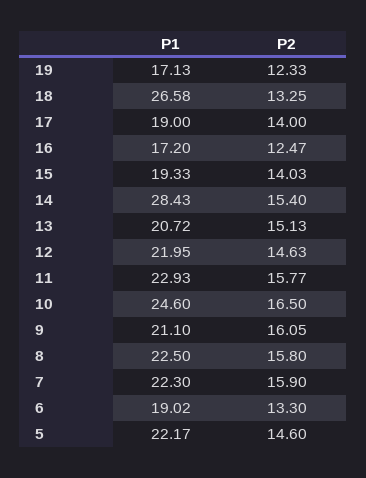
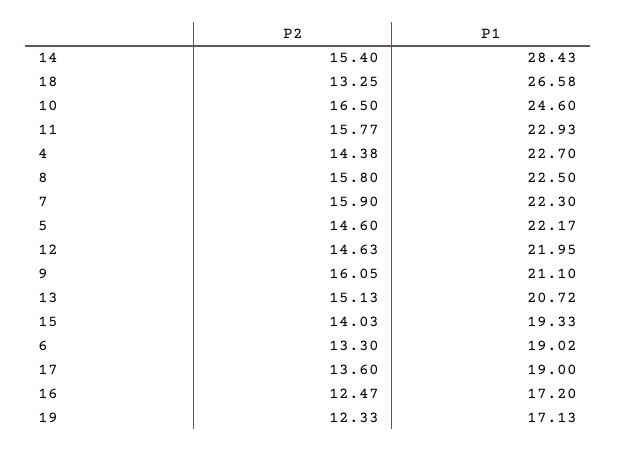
  {
    "P1": {
      "19": 17.13,
      "18": 26.58,
      "17": 19,
      "16": 17.2,
      "15": 19.33,
      "14": 28.43,
      "13": 20.72,
      "12": 21.95,
      "11": 22.93,
      "10": 24.6,
      "9": 21.1,
      "8": 22.5,
      "7": 22.3,
      "6": 19.02,
-     "5": 22.17
+     "5": 22.17,
+     "4": 22.7
    },
    "P2": {
      "19": 12.33,
      "18": 13.25,
-     "17": 14,
+     "17": 13.6,
      "16": 12.47,
      "15": 14.03,
      "14": 15.4,
      "13": 15.13,
      "12": 14.63,
      "11": 15.77,
      "10": 16.5,
      "9": 16.05,
      "8": 15.8,
      "7": 15.9,
      "6": 13.3,
-     "5": 14.6
+     "5": 14.6,
+     "4": 14.38
    }
  }

